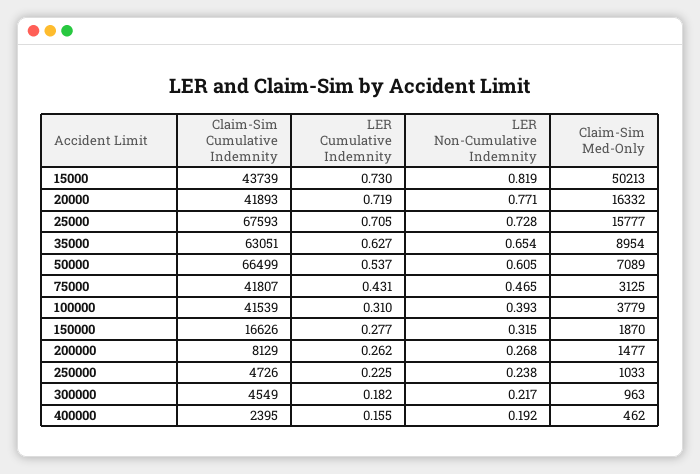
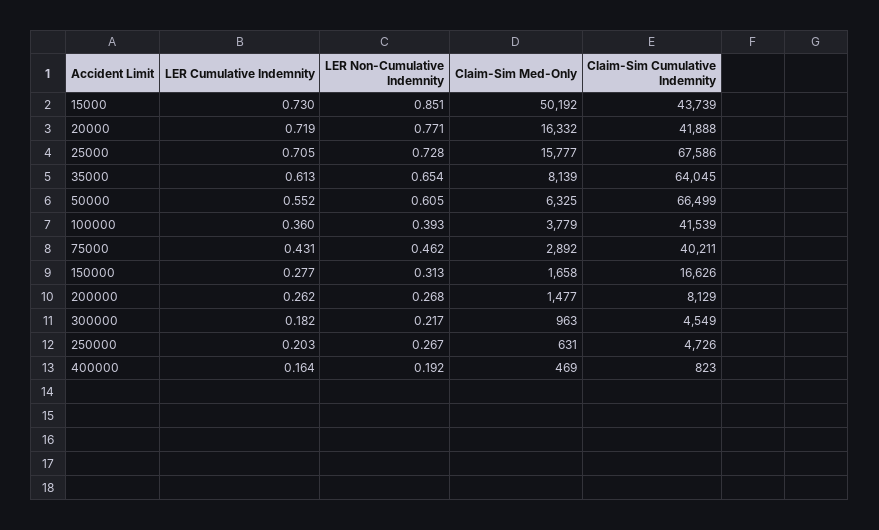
  {
    "Claim-Sim Cumulative Indemnity": {
      "15000": 43739,
-     "20000": 41893,
+     "20000": 41888,
-     "25000": 67593,
+     "25000": 67586,
-     "35000": 63051,
+     "35000": 64045,
      "50000": 66499,
-     "75000": 41807,
+     "75000": 40211,
      "100000": 41539,
      "150000": 16626,
      "200000": 8129,
      "250000": 4726,
      "300000": 4549,
-     "400000": 2395
+     "400000": 823
    },
    "LER Cumulative Indemnity": {
      "15000": 0.73,
      "20000": 0.719,
      "25000": 0.705,
-     "35000": 0.627,
+     "35000": 0.613,
-     "50000": 0.537,
+     "50000": 0.552,
      "75000": 0.431,
-     "100000": 0.31,
+     "100000": 0.36,
      "150000": 0.277,
      "200000": 0.262,
-     "250000": 0.225,
+     "250000": 0.203,
      "300000": 0.182,
-     "400000": 0.155
+     "400000": 0.164
    },
    "LER Non-Cumulative Indemnity": {
-     "15000": 0.819,
+     "15000": 0.851,
      "20000": 0.771,
      "25000": 0.728,
      "35000": 0.654,
      "50000": 0.605,
-     "75000": 0.465,
+     "75000": 0.462,
      "100000": 0.393,
-     "150000": 0.315,
+     "150000": 0.313,
      "200000": 0.268,
-     "250000": 0.238,
+     "250000": 0.267,
      "300000": 0.217,
      "400000": 0.192
    },
    "Claim-Sim Med-Only": {
-     "15000": 50213,
+     "15000": 50192,
      "20000": 16332,
      "25000": 15777,
-     "35000": 8954,
+     "35000": 8139,
-     "50000": 7089,
+     "50000": 6325,
-     "75000": 3125,
+     "75000": 2892,
      "100000": 3779,
-     "150000": 1870,
+     "150000": 1658,
      "200000": 1477,
-     "250000": 1033,
+     "250000": 631,
      "300000": 963,
-     "400000": 462
+     "400000": 469
    }
  }

